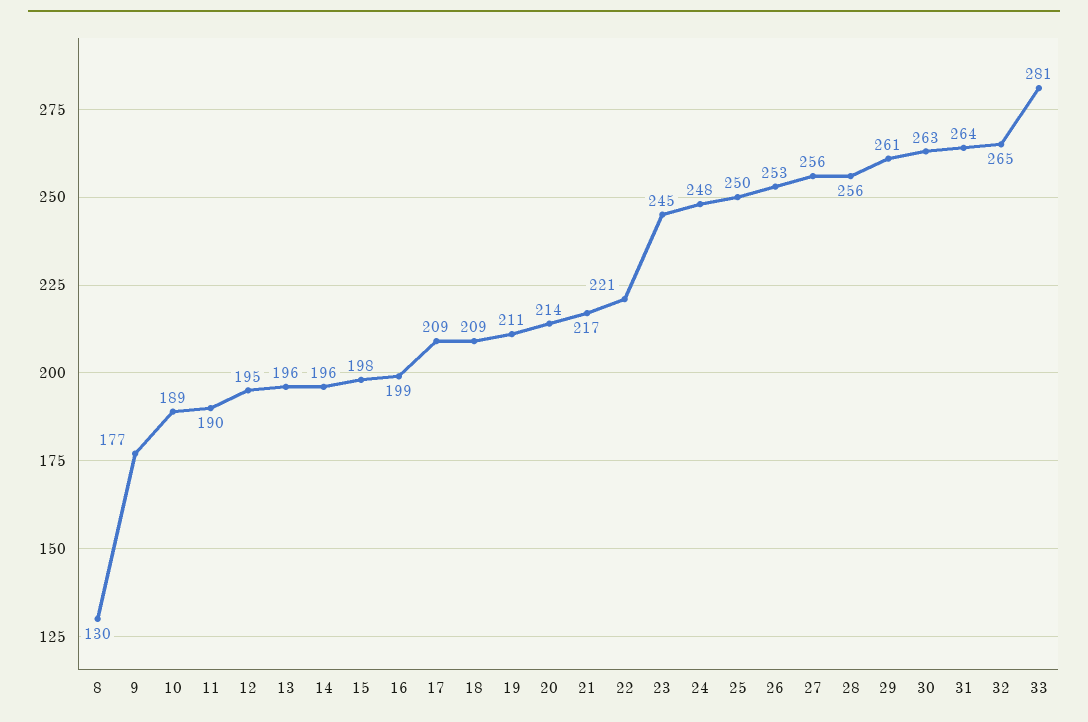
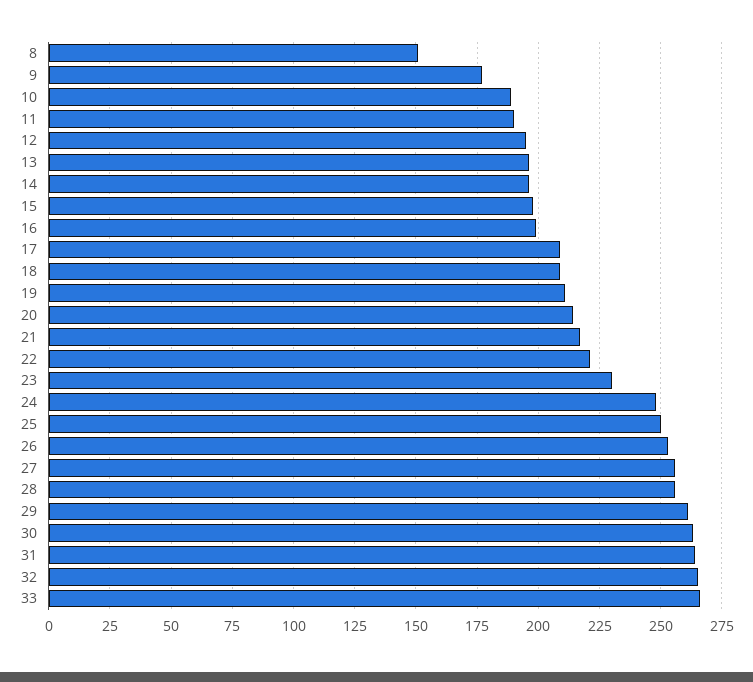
  {
-   "8": 130,
+   "8": 150,
    "9": 177,
    "10": 189,
    "11": 190,
    "12": 195,
    "13": 196,
    "14": 196,
    "15": 198,
    "16": 199,
    "17": 209,
    "18": 209,
    "19": 211,
    "20": 214,
    "21": 217,
    "22": 221,
-   "23": 245,
+   "23": 230,
    "24": 248,
    "25": 250,
    "26": 253,
    "27": 256,
    "28": 256,
    "29": 261,
    "30": 263,
    "31": 264,
    "32": 265,
-   "33": 281
+   "33": 265
  }

